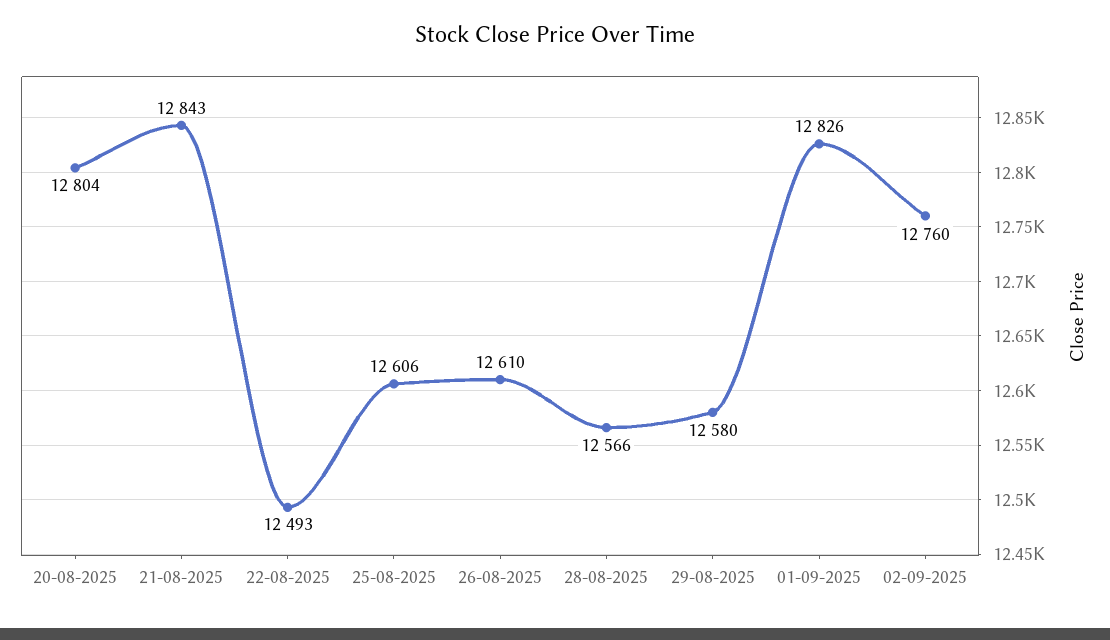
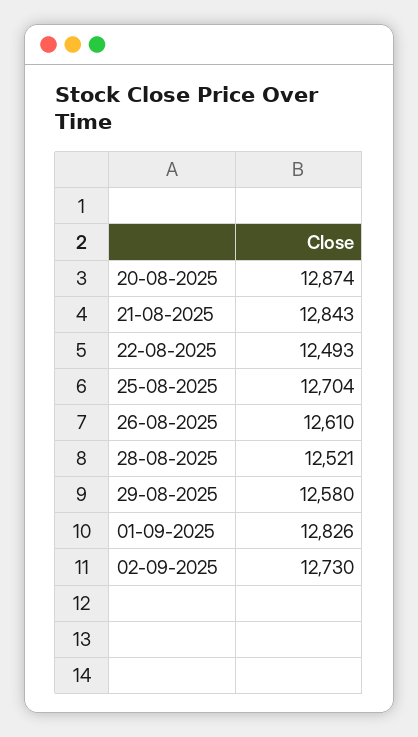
  {
-   "20-08-2025": 12804,
+   "20-08-2025": 12874,
    "21-08-2025": 12843,
    "22-08-2025": 12493,
-   "25-08-2025": 12606,
+   "25-08-2025": 12704,
    "26-08-2025": 12610,
-   "28-08-2025": 12566,
+   "28-08-2025": 12521,
    "29-08-2025": 12580,
    "01-09-2025": 12826,
-   "02-09-2025": 12760
+   "02-09-2025": 12730
  }

